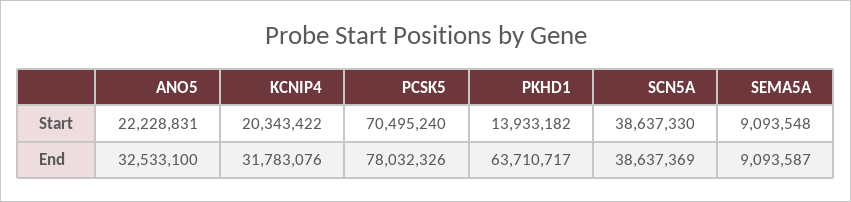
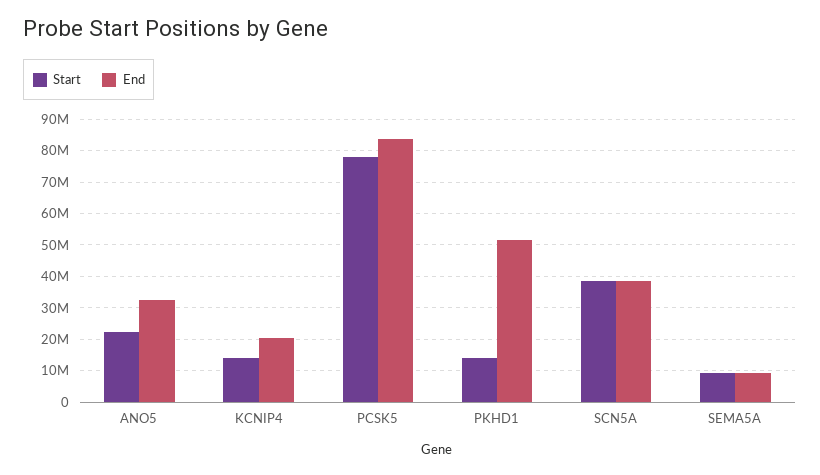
  {
    "Start": {
      "ANO5": 22228831,
-     "KCNIP4": 20343422,
+     "KCNIP4": 14000000,
-     "PCSK5": 70495240,
+     "PCSK5": 78000000,
      "PKHD1": 13933182,
      "SCN5A": 38637330,
      "SEMA5A": 9093548
    },
    "End": {
      "ANO5": 32533100,
-     "KCNIP4": 31783076,
+     "KCNIP4": 20000000,
-     "PCSK5": 78032326,
+     "PCSK5": 84000000,
-     "PKHD1": 63710717,
+     "PKHD1": 52000000,
      "SCN5A": 38637369,
      "SEMA5A": 9093587
    }
  }

